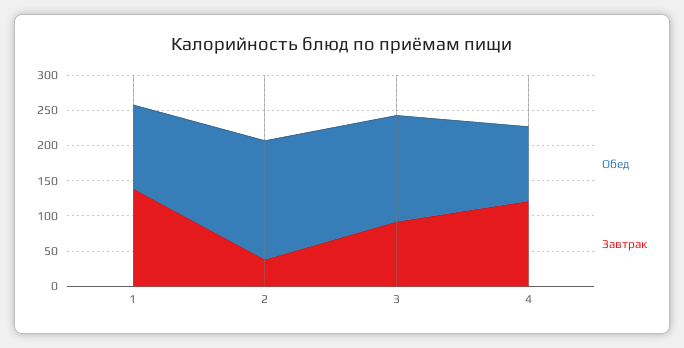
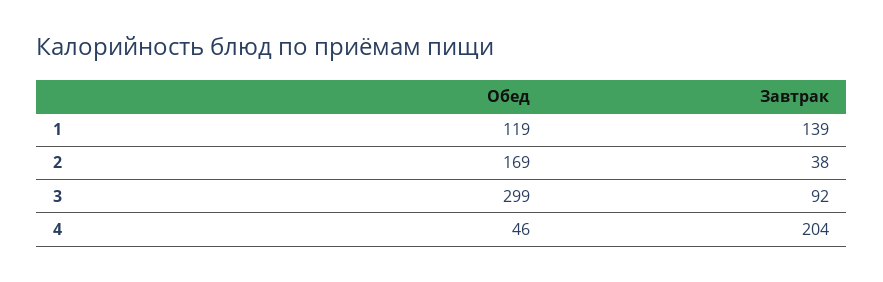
  {
    "Обед": {
      "1": 119,
      "2": 169,
-     "3": 150,
+     "3": 299,
-     "4": 100
+     "4": 46
    },
    "Завтрак": {
      "1": 139,
      "2": 38,
      "3": 92,
-     "4": 125
+     "4": 204
    }
  }

